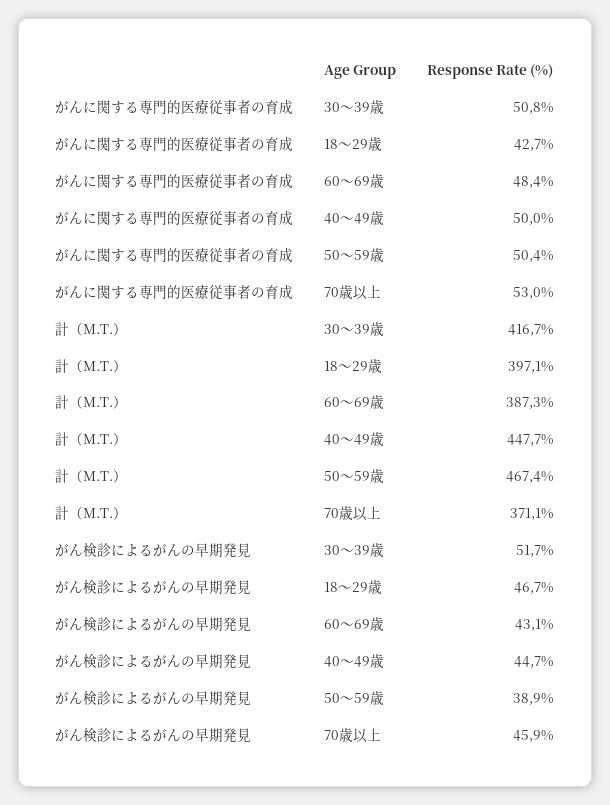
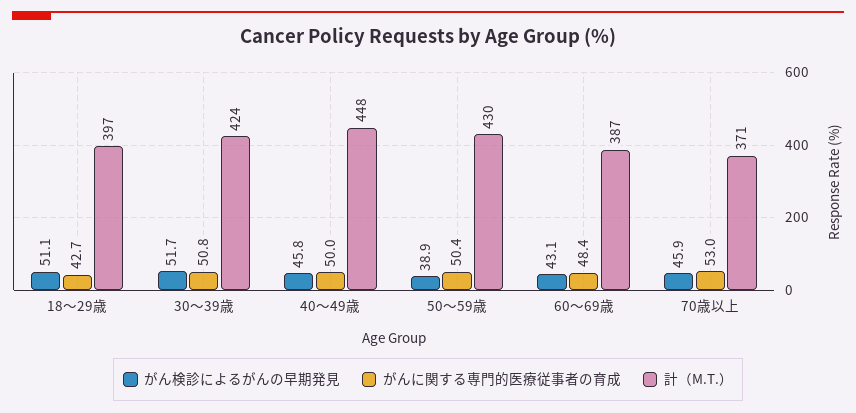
  {
    "がんに関する専門的医療従事者の育成": {
      "30～39歳": 50.8,
      "18～29歳": 42.7,
      "60～69歳": 48.4,
      "40～49歳": 50,
      "50～59歳": 50.4,
      "70歳以上": 53
    },
    "計（M.T.）": {
-     "30～39歳": 416.7,
+     "30～39歳": 424,
      "18～29歳": 397.1,
      "60～69歳": 387.3,
      "40～49歳": 447.7,
-     "50～59歳": 467.4,
+     "50～59歳": 430,
      "70歳以上": 371.1
    },
    "がん検診によるがんの早期発見": {
      "30～39歳": 51.7,
-     "18～29歳": 46.7,
+     "18～29歳": 51.1,
      "60～69歳": 43.1,
-     "40～49歳": 44.7,
+     "40～49歳": 45.8,
      "50～59歳": 38.9,
      "70歳以上": 45.9
    }
  }

